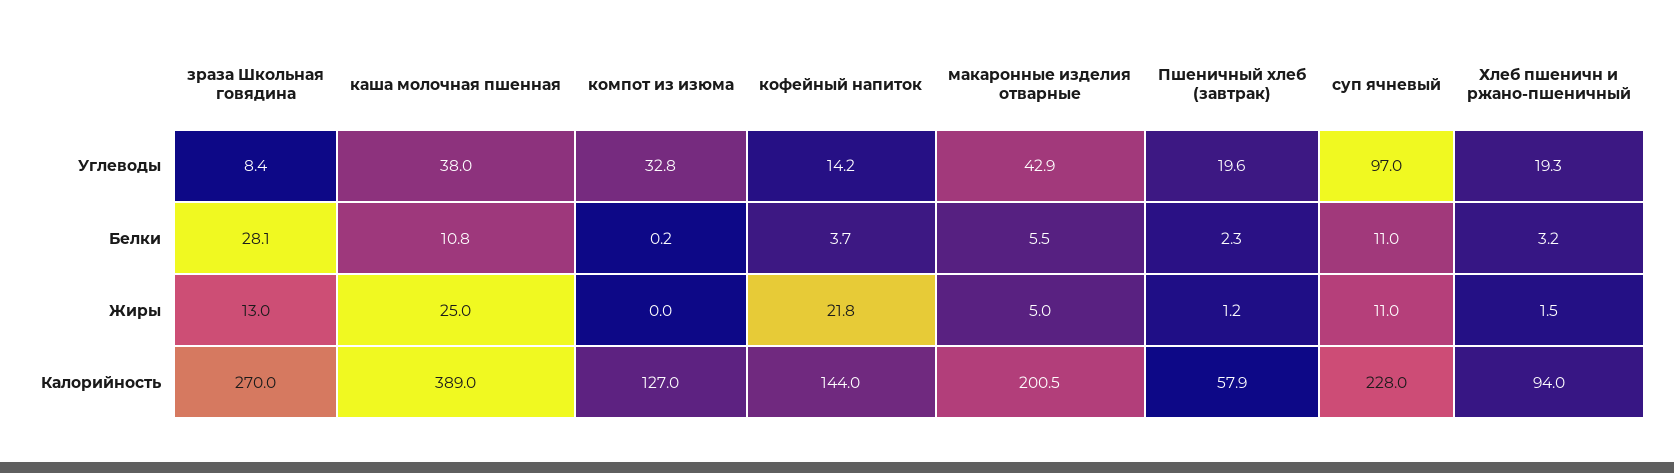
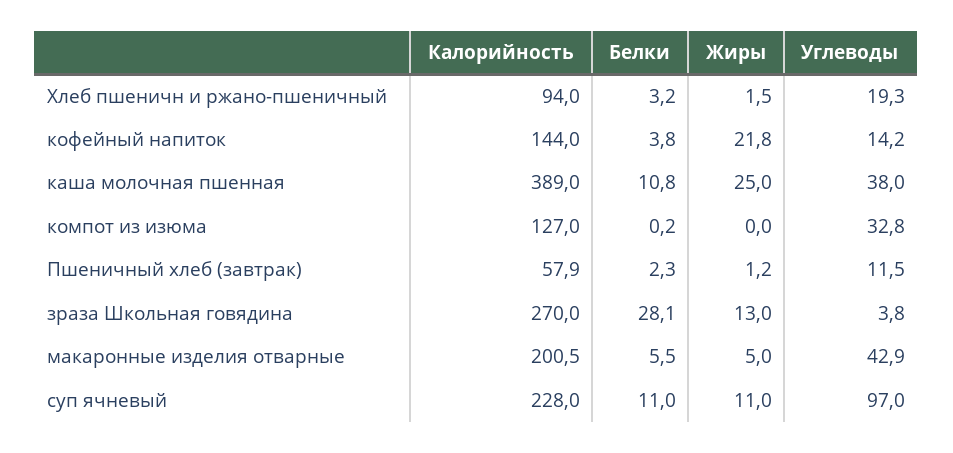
  {
    "зраза Школьная говядина": {
-     "Углеводы": 8.4,
+     "Углеводы": 3.8,
      "Белки": 28.1,
      "Жиры": 13,
      "Калорийность": 270
    },
    "каша молочная пшенная": {
      "Углеводы": 38,
      "Белки": 10.8,
      "Жиры": 25,
      "Калорийность": 389
    },
    "компот из изюма": {
      "Углеводы": 32.8,
      "Белки": 0.2,
      "Жиры": 0,
      "Калорийность": 127
    },
    "кофейный напиток": {
      "Углеводы": 14.2,
-     "Белки": 3.7,
+     "Белки": 3.8,
      "Жиры": 21.8,
      "Калорийность": 144
    },
    "макаронные изделия отварные": {
      "Углеводы": 42.9,
      "Белки": 5.5,
      "Жиры": 5,
      "Калорийность": 200.5
    },
    "Пшеничный хлеб (завтрак)": {
-     "Углеводы": 19.6,
+     "Углеводы": 11.5,
      "Белки": 2.3,
      "Жиры": 1.2,
      "Калорийность": 57.9
    },
    "суп ячневый": {
      "Углеводы": 97,
      "Белки": 11,
      "Жиры": 11,
      "Калорийность": 228
    },
    "Хлеб пшеничн и ржано-пшеничный": {
      "Углеводы": 19.3,
      "Белки": 3.2,
      "Жиры": 1.5,
      "Калорийность": 94
    }
  }

